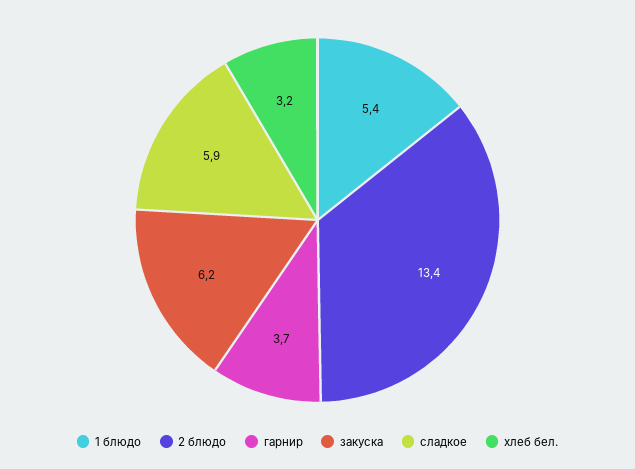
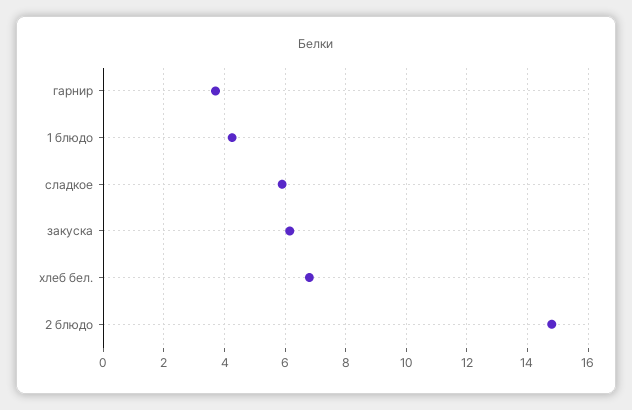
  {
-   "1 блюдо": 5.4,
+   "1 блюдо": 4.2,
-   "2 блюдо": 13.4,
+   "2 блюдо": 14.8,
    "гарнир": 3.7,
    "закуска": 6.2,
    "сладкое": 5.9,
-   "хлеб бел.": 3.2
+   "хлеб бел.": 6.8
  }

